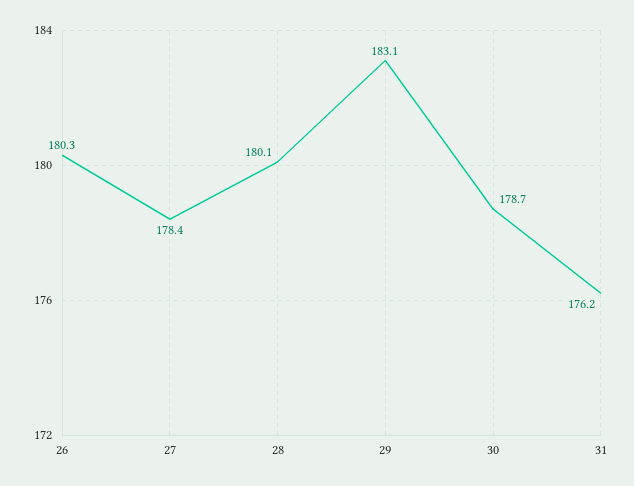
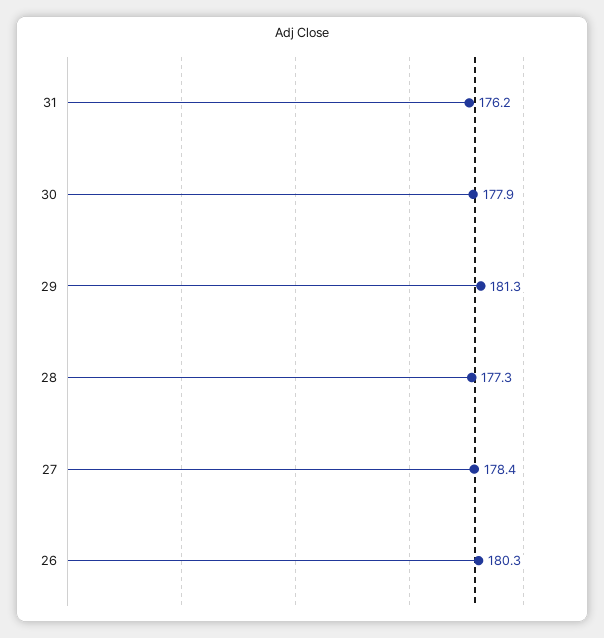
  {
    "26": 180.3,
    "27": 178.4,
-   "28": 180.1,
+   "28": 177.3,
-   "29": 183.1,
+   "29": 181.3,
-   "30": 178.7,
+   "30": 177.9,
    "31": 176.2
  }

